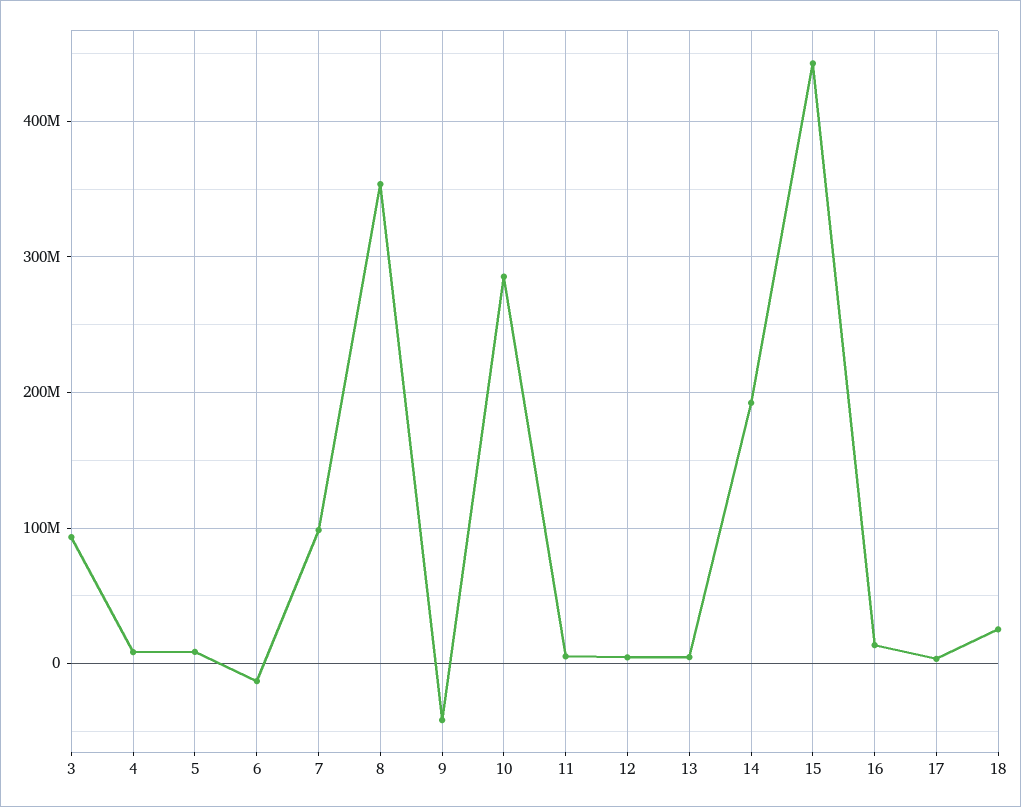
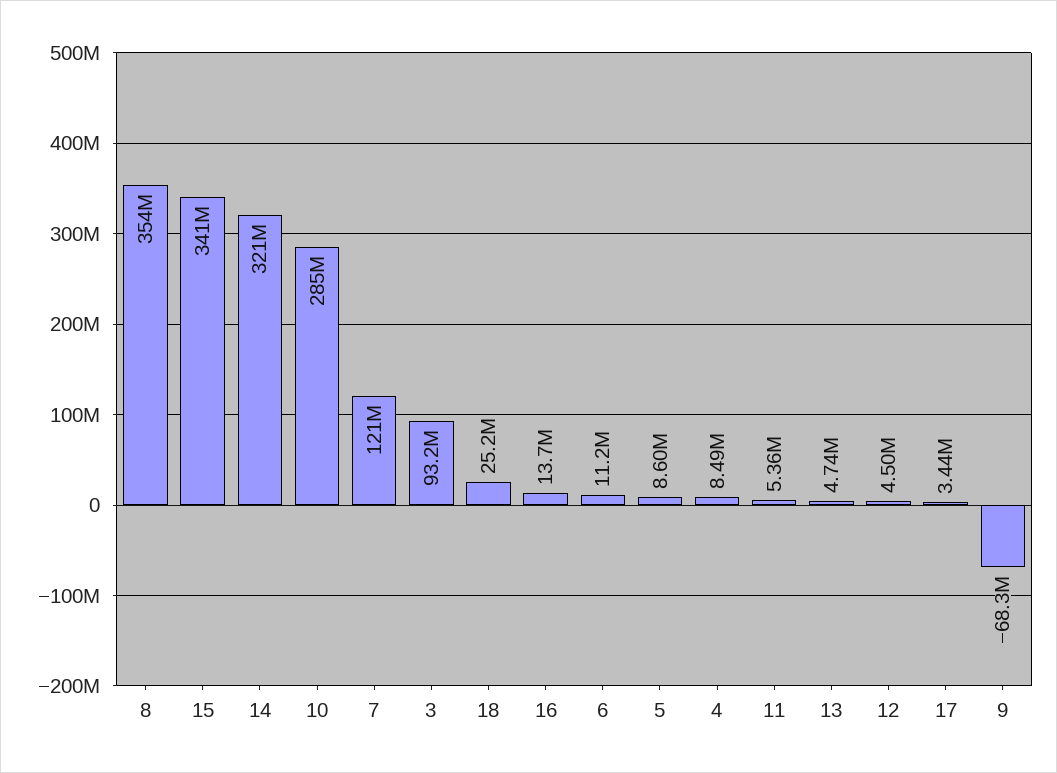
  {
    "3": 93200000,
    "4": 8490000,
    "5": 8600000,
-   "6": -10000000,
+   "6": 11200000,
-   "7": 100000000,
+   "7": 121000000,
    "8": 354000000,
-   "9": -40000000,
+   "9": -68300000,
    "10": 285000000,
    "11": 5360000,
    "12": 4500000,
    "13": 4740000,
-   "14": 190000000,
+   "14": 321000000,
-   "15": 440000000,
+   "15": 341000000,
    "16": 13700000,
    "17": 3440000,
    "18": 25200000
  }

